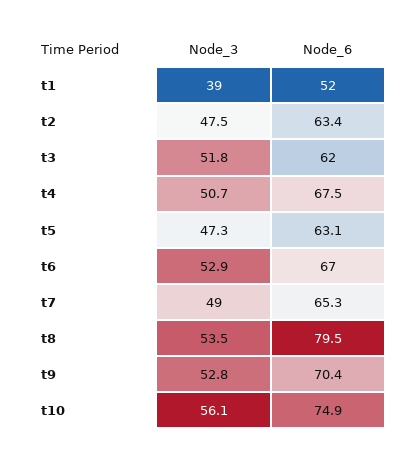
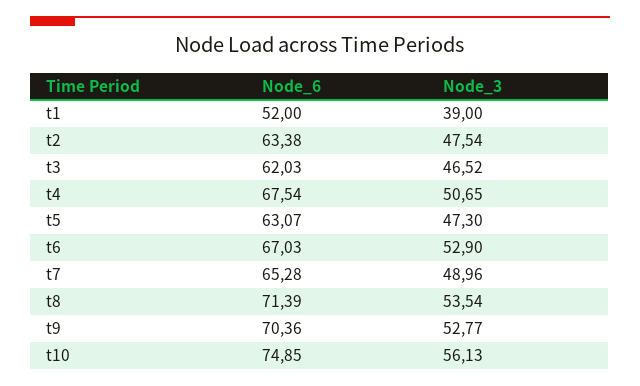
  {
    "Node_3": {
      "t1": 39,
      "t2": 47.54,
-     "t3": 51.8,
+     "t3": 46.52,
      "t4": 50.65,
      "t5": 47.3,
      "t6": 52.9,
      "t7": 48.96,
      "t8": 53.54,
      "t9": 52.77,
      "t10": 56.13
    },
    "Node_6": {
      "t1": 52,
      "t2": 63.38,
      "t3": 62.03,
      "t4": 67.54,
      "t5": 63.07,
      "t6": 67.03,
      "t7": 65.28,
-     "t8": 79.5,
+     "t8": 71.39,
      "t9": 70.36,
      "t10": 74.85
    }
  }

